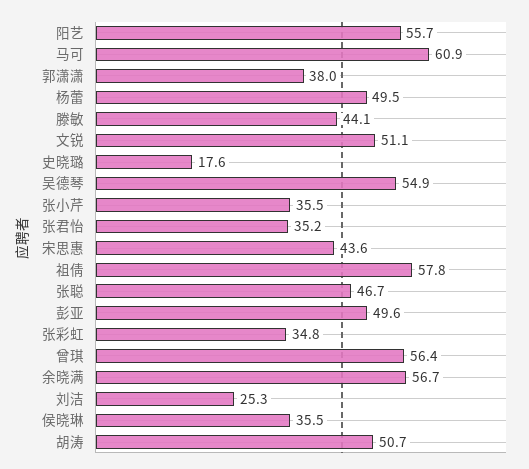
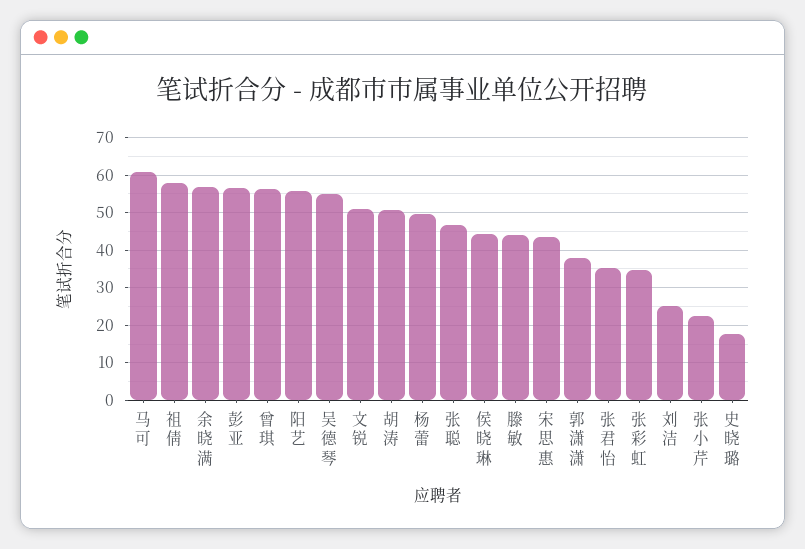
  {
    "阳艺": 55.7,
    "马可": 60.9,
    "郭潇潇": 38,
    "杨蕾": 49.5,
    "滕敏": 44.1,
    "文锐": 51.1,
    "史晓璐": 17.6,
    "吴德琴": 54.9,
-   "张小芹": 35.5,
+   "张小芹": 22,
    "张君怡": 35.2,
    "宋思惠": 43.6,
    "祖倩": 57.8,
    "张聪": 46.7,
-   "彭亚": 49.6,
+   "彭亚": 56,
    "张彩虹": 34.8,
    "曾琪": 56.4,
    "余晓满": 56.7,
    "刘洁": 25.3,
-   "侯晓琳": 35.5,
+   "侯晓琳": 44,
    "胡涛": 50.7
  }

